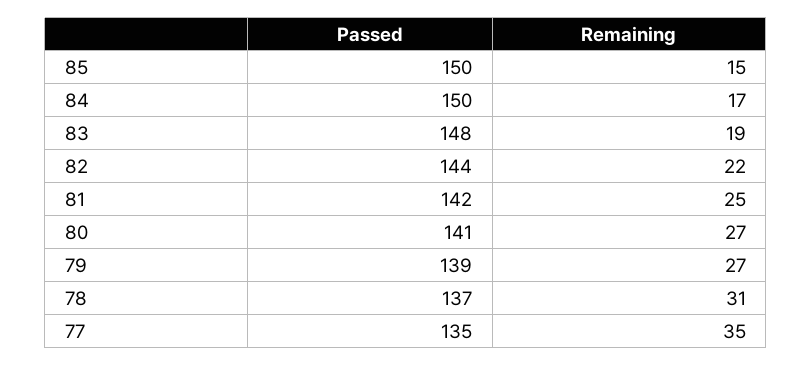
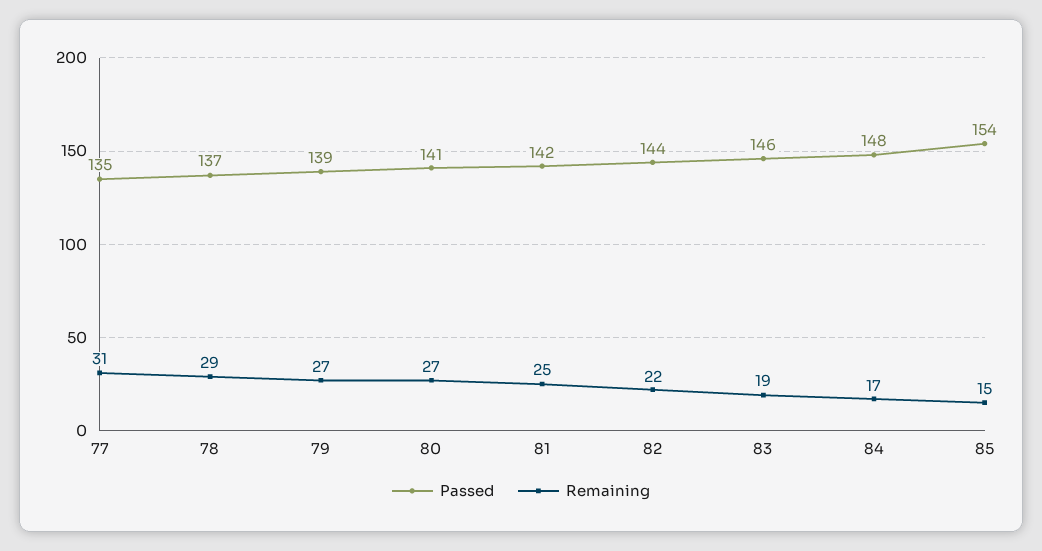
  {
    "Passed": {
-     "85": 150,
+     "85": 154,
-     "84": 150,
+     "84": 148,
-     "83": 148,
+     "83": 146,
      "82": 144,
      "81": 142,
      "80": 141,
      "79": 139,
      "78": 137,
      "77": 135
    },
    "Remaining": {
      "85": 15,
      "84": 17,
      "83": 19,
      "82": 22,
      "81": 25,
      "80": 27,
      "79": 27,
-     "78": 31,
+     "78": 29,
-     "77": 35
+     "77": 31
    }
  }

